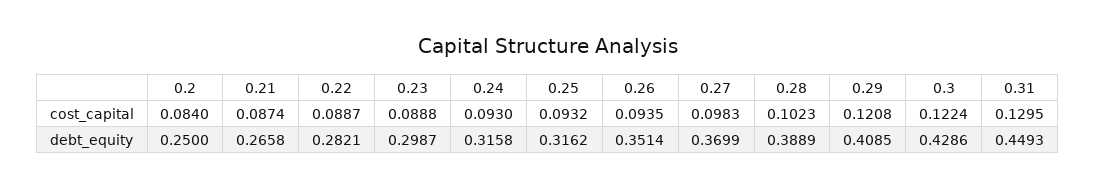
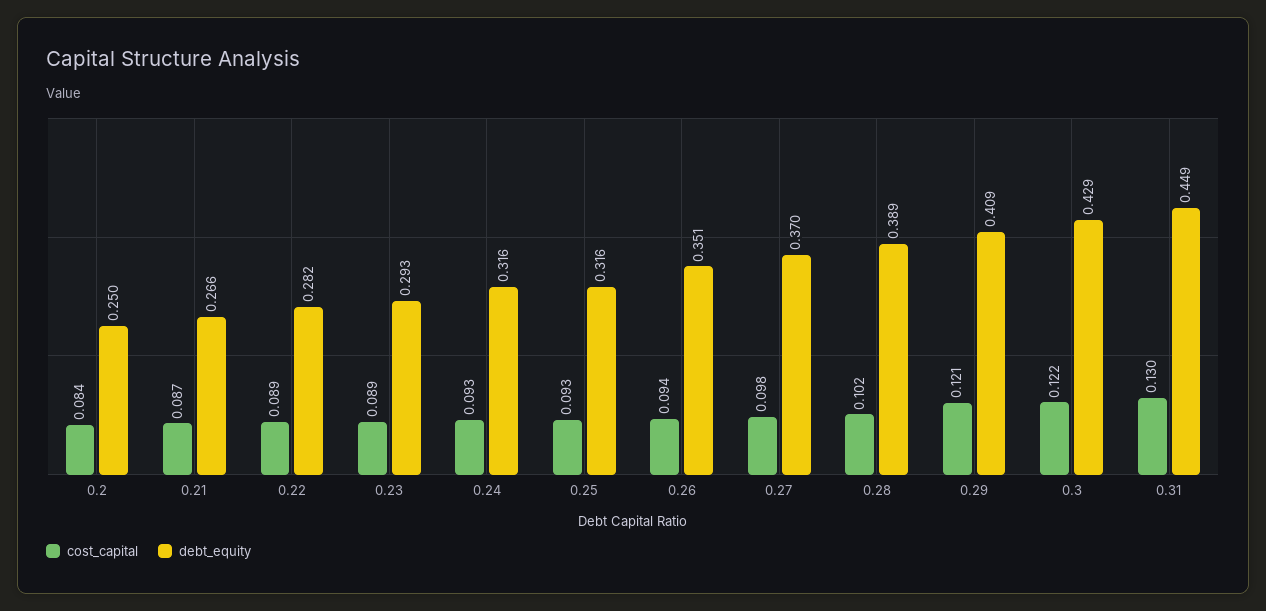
  {
    "cost_capital": {
      "0.2": 0.084,
      "0.21": 0.0874,
      "0.22": 0.0887,
      "0.23": 0.0888,
      "0.24": 0.093,
      "0.25": 0.0932,
      "0.26": 0.0935,
      "0.27": 0.0983,
      "0.28": 0.1023,
      "0.29": 0.1208,
      "0.3": 0.1224,
      "0.31": 0.1295
    },
    "debt_equity": {
      "0.2": 0.25,
      "0.21": 0.2658,
      "0.22": 0.2821,
-     "0.23": 0.2987,
+     "0.23": 0.293,
      "0.24": 0.3158,
      "0.25": 0.3162,
      "0.26": 0.3514,
      "0.27": 0.3699,
      "0.28": 0.3889,
      "0.29": 0.4085,
      "0.3": 0.4286,
      "0.31": 0.4493
    }
  }

